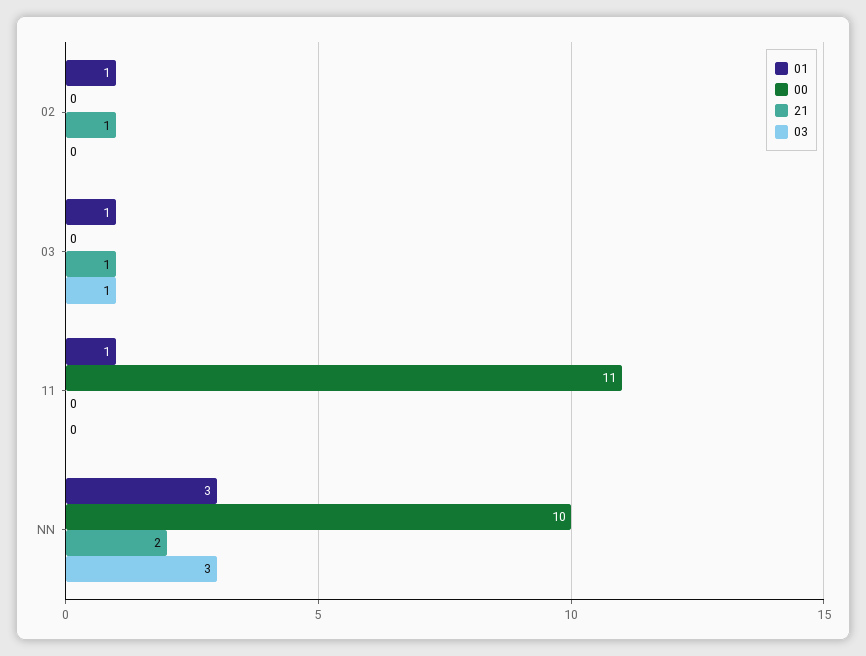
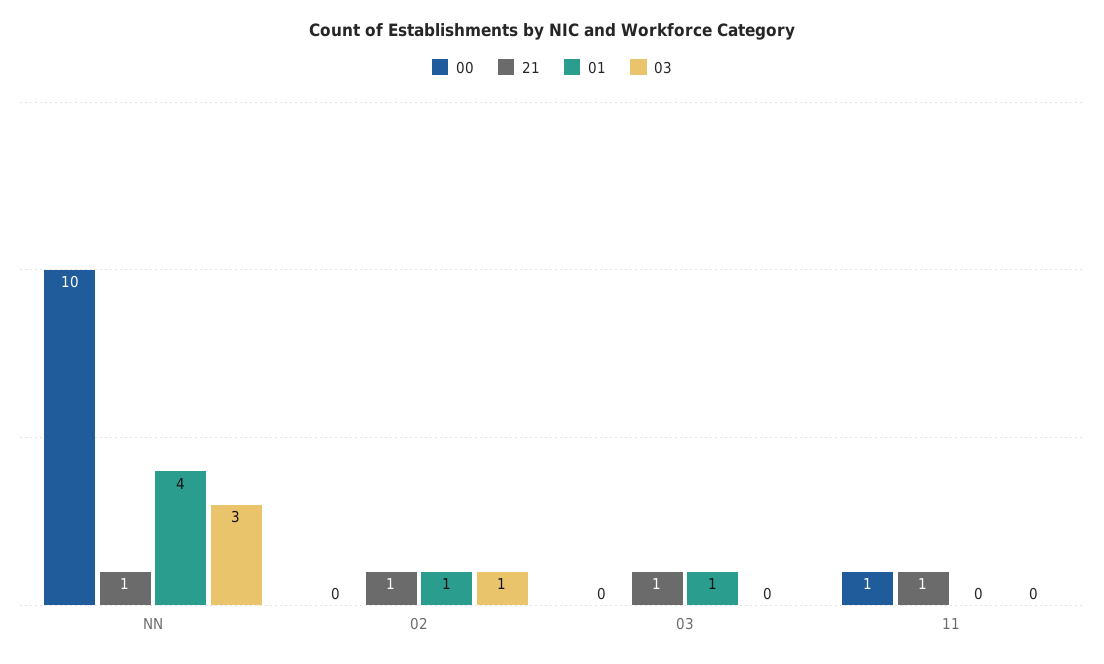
  {
    "01": {
      "02": 1,
      "03": 1,
-     "11": 1,
+     "11": 0,
-     "NN": 3
+     "NN": 4
    },
    "00": {
      "02": 0,
      "03": 0,
-     "11": 11,
+     "11": 1,
      "NN": 10
    },
    "21": {
      "02": 1,
      "03": 1,
-     "11": 0,
+     "11": 1,
-     "NN": 2
+     "NN": 1
    },
    "03": {
-     "02": 0,
+     "02": 1,
-     "03": 1,
+     "03": 0,
      "11": 0,
      "NN": 3
    }
  }

